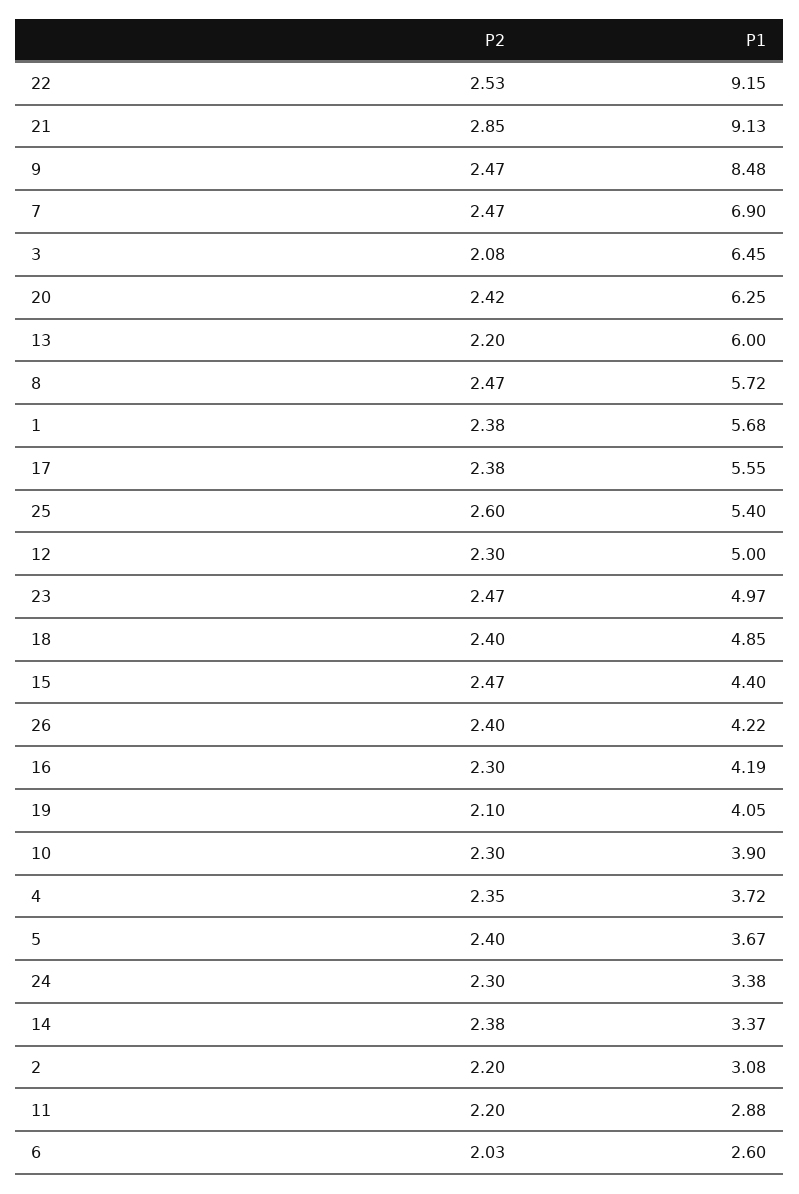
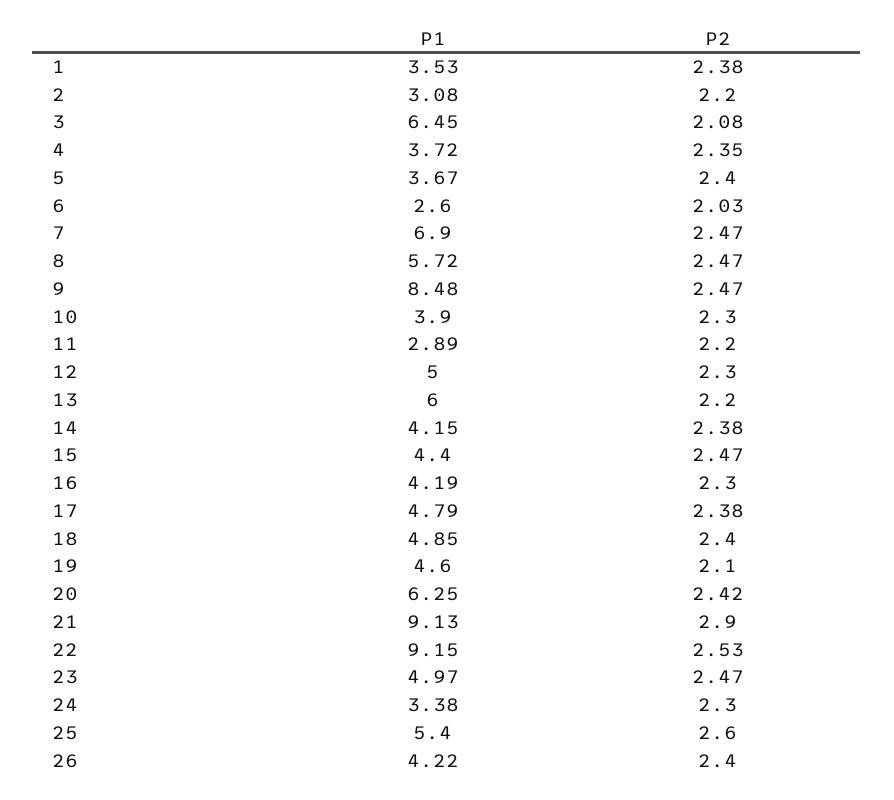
  {
    "P2": {
      "22": 2.53,
-     "21": 2.85,
+     "21": 2.9,
      "9": 2.47,
      "7": 2.47,
      "3": 2.08,
      "20": 2.42,
      "13": 2.2,
      "8": 2.47,
      "1": 2.38,
      "17": 2.38,
      "25": 2.6,
      "12": 2.3,
      "23": 2.47,
      "18": 2.4,
      "15": 2.47,
      "26": 2.4,
      "16": 2.3,
      "19": 2.1,
      "10": 2.3,
      "4": 2.35,
      "5": 2.4,
      "24": 2.3,
      "14": 2.38,
      "2": 2.2,
      "11": 2.2,
      "6": 2.03
    },
    "P1": {
      "22": 9.15,
      "21": 9.13,
      "9": 8.48,
      "7": 6.9,
      "3": 6.45,
      "20": 6.25,
      "13": 6,
      "8": 5.72,
-     "1": 5.68,
+     "1": 3.53,
-     "17": 5.55,
+     "17": 4.79,
      "25": 5.4,
      "12": 5,
      "23": 4.97,
      "18": 4.85,
      "15": 4.4,
      "26": 4.22,
      "16": 4.19,
-     "19": 4.05,
+     "19": 4.6,
      "10": 3.9,
      "4": 3.72,
      "5": 3.67,
      "24": 3.38,
-     "14": 3.37,
+     "14": 4.15,
      "2": 3.08,
-     "11": 2.88,
+     "11": 2.89,
      "6": 2.6
    }
  }

